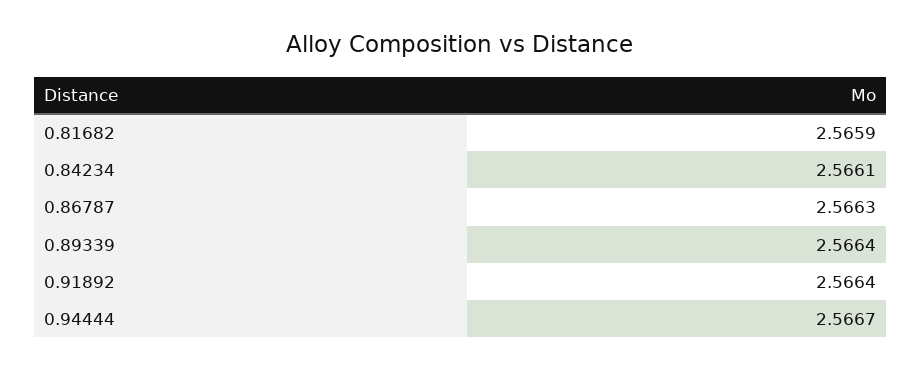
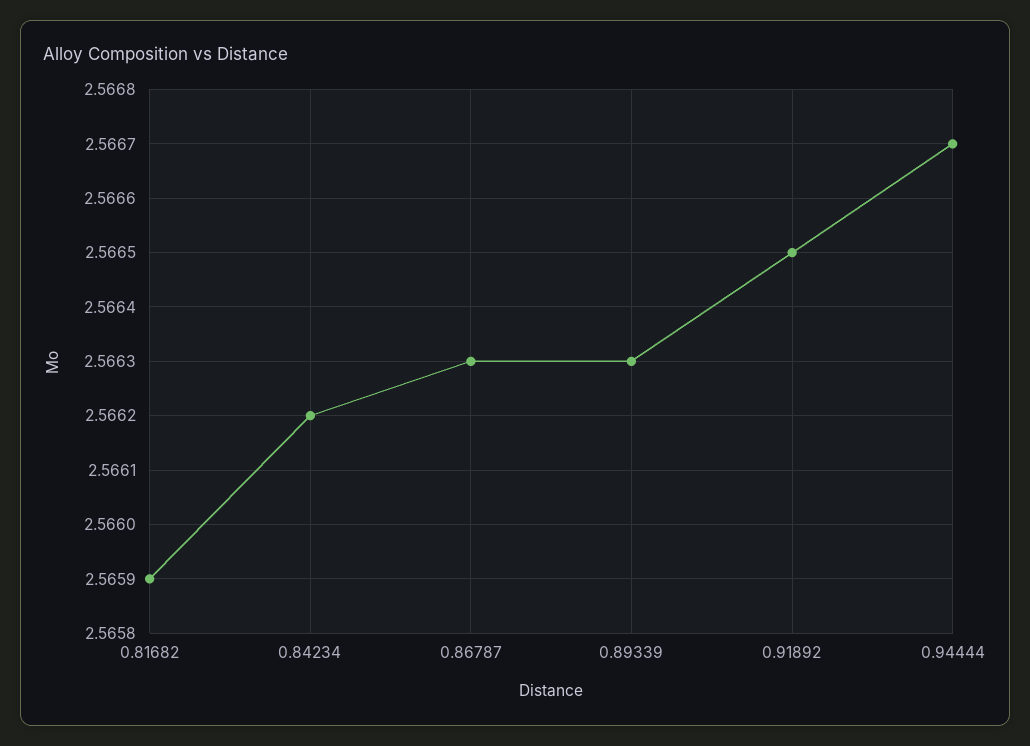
  {
    "0.81682": 2.5659,
-   "0.84234": 2.5661,
+   "0.84234": 2.5662,
    "0.86787": 2.5663,
-   "0.89339": 2.5664,
+   "0.89339": 2.5663,
-   "0.91892": 2.5664,
+   "0.91892": 2.5665,
    "0.94444": 2.5667
  }

